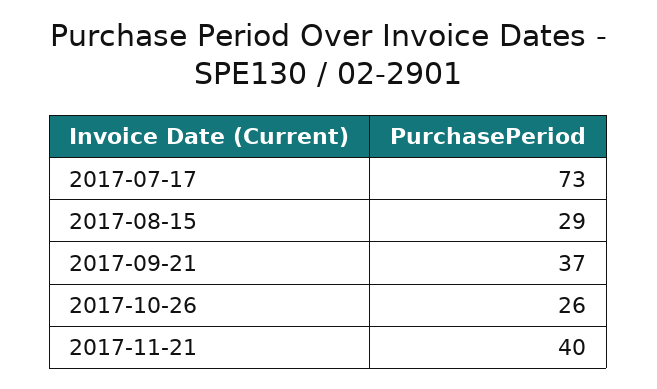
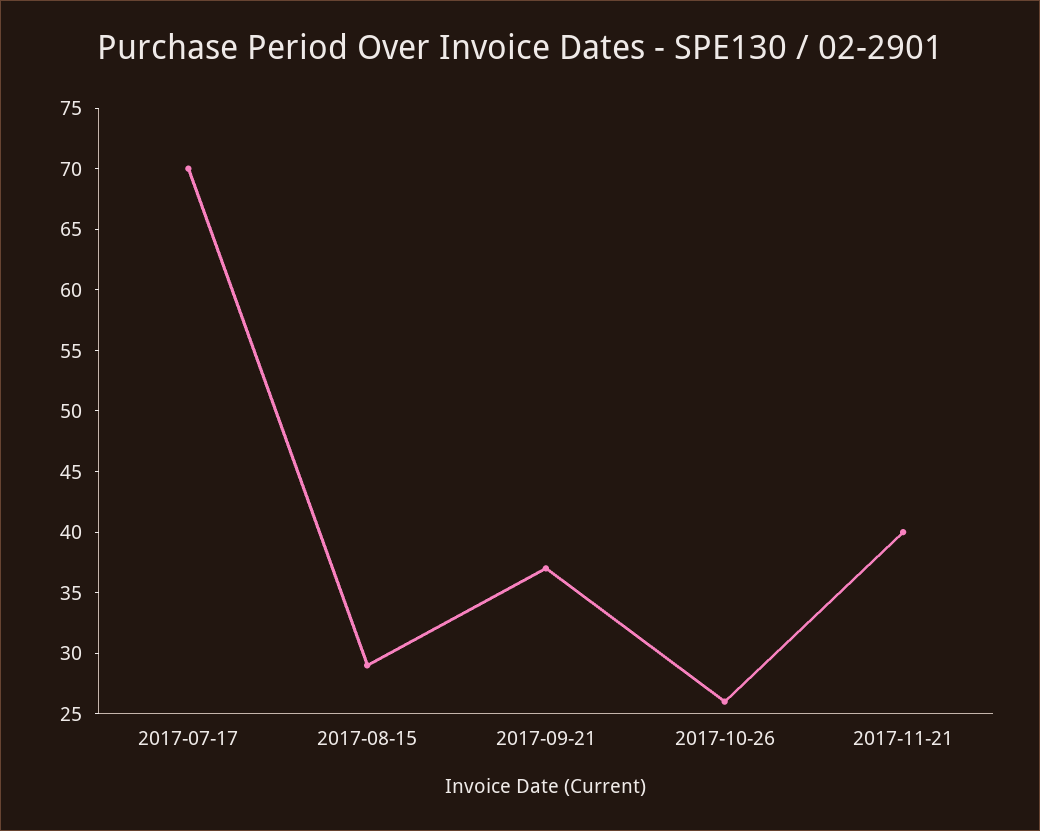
  {
-   "2017-07-17": 73,
+   "2017-07-17": 70,
    "2017-08-15": 29,
    "2017-09-21": 37,
    "2017-10-26": 26,
    "2017-11-21": 40
  }

